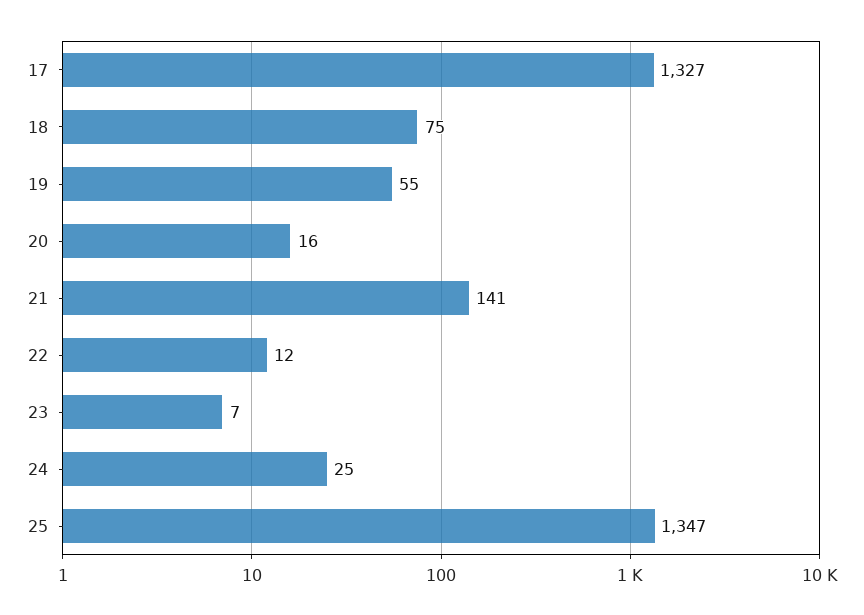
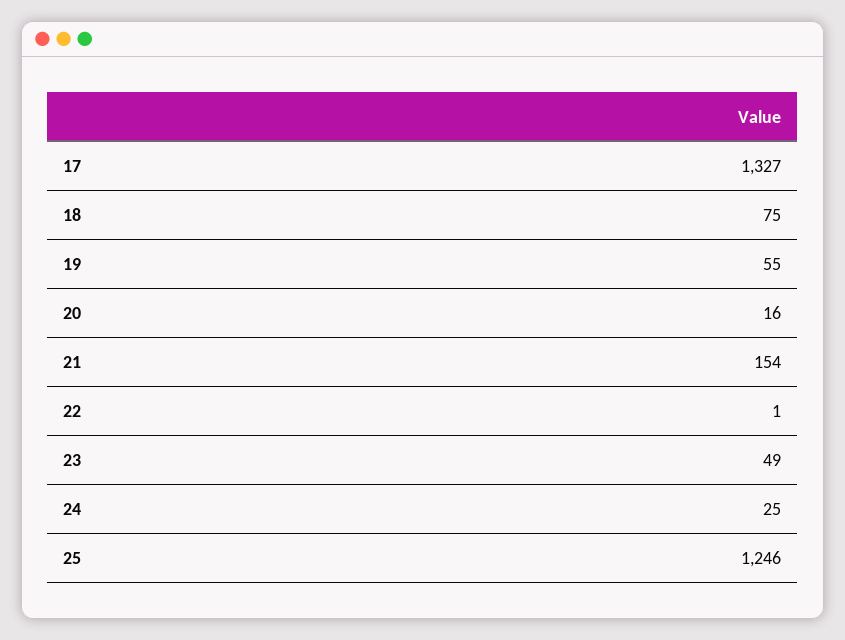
  {
    "17": 1327,
    "18": 75,
    "19": 55,
    "20": 16,
-   "21": 141,
+   "21": 154,
-   "22": 12,
+   "22": 1,
-   "23": 7,
+   "23": 49,
    "24": 25,
-   "25": 1347
+   "25": 1246
  }

